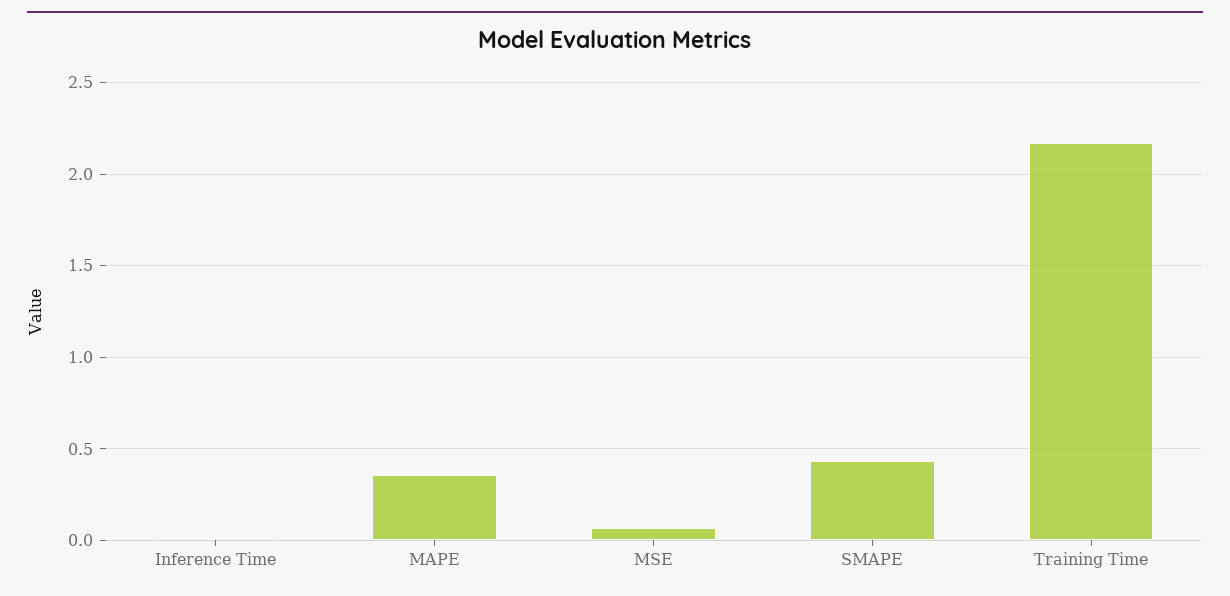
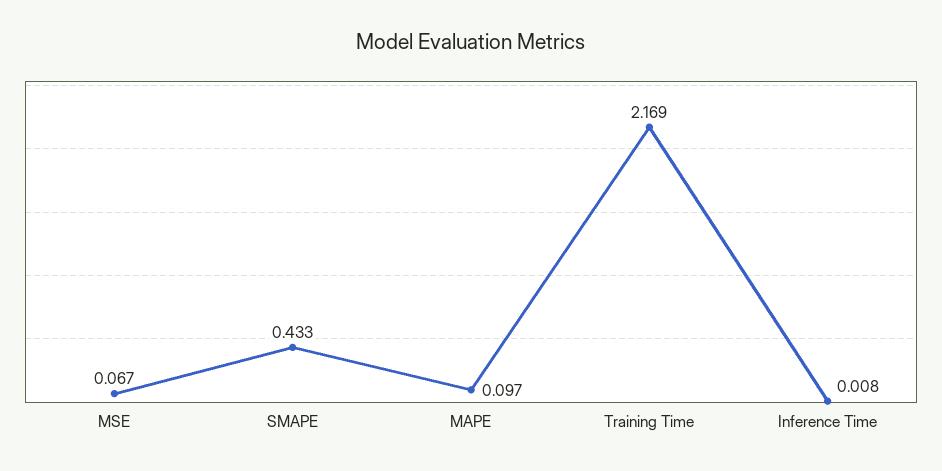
  {
    "Inference Time": 0.008,
-   "MAPE": 0.35,
+   "MAPE": 0.097,
    "MSE": 0.067,
    "SMAPE": 0.433,
    "Training Time": 2.169
  }

